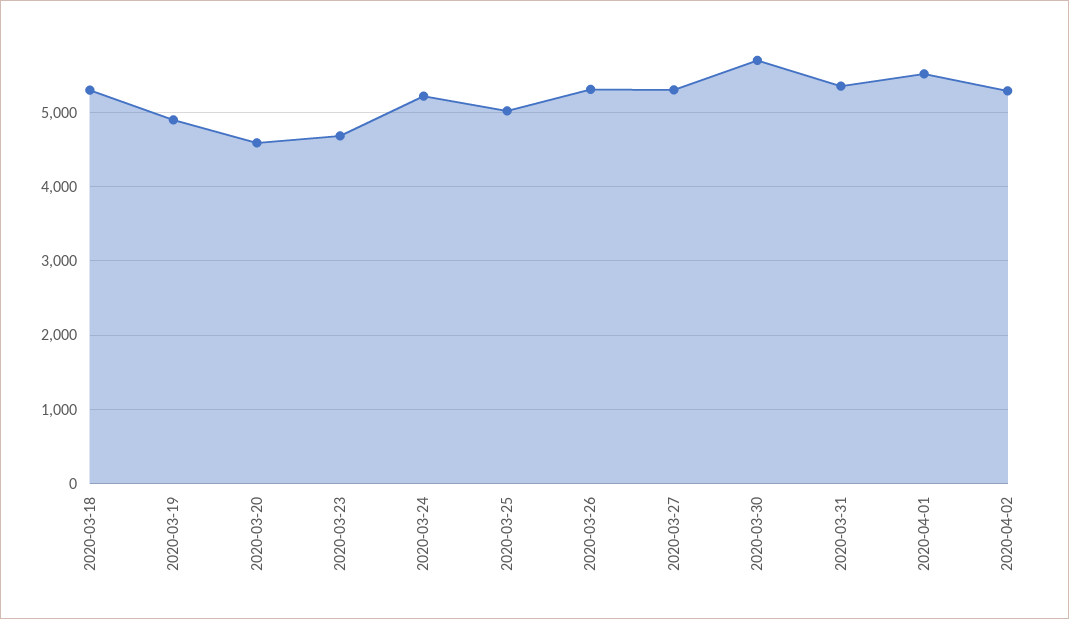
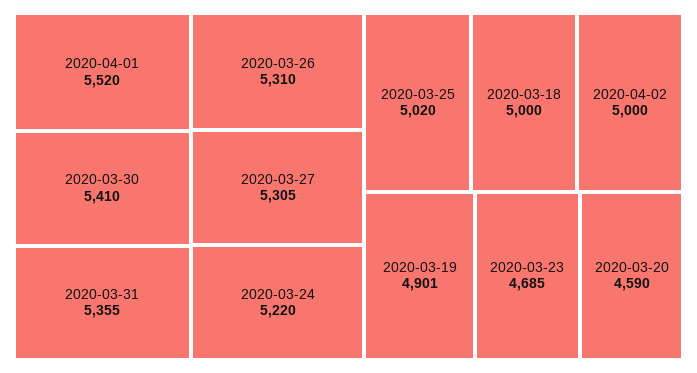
  {
-   "2020-03-18": 5300,
+   "2020-03-18": 5000,
    "2020-03-19": 4901,
    "2020-03-20": 4590,
    "2020-03-23": 4685,
    "2020-03-24": 5220,
    "2020-03-25": 5020,
    "2020-03-26": 5310,
    "2020-03-27": 5305,
-   "2020-03-30": 5700,
+   "2020-03-30": 5410,
    "2020-03-31": 5355,
    "2020-04-01": 5520,
-   "2020-04-02": 5300
+   "2020-04-02": 5000
  }

